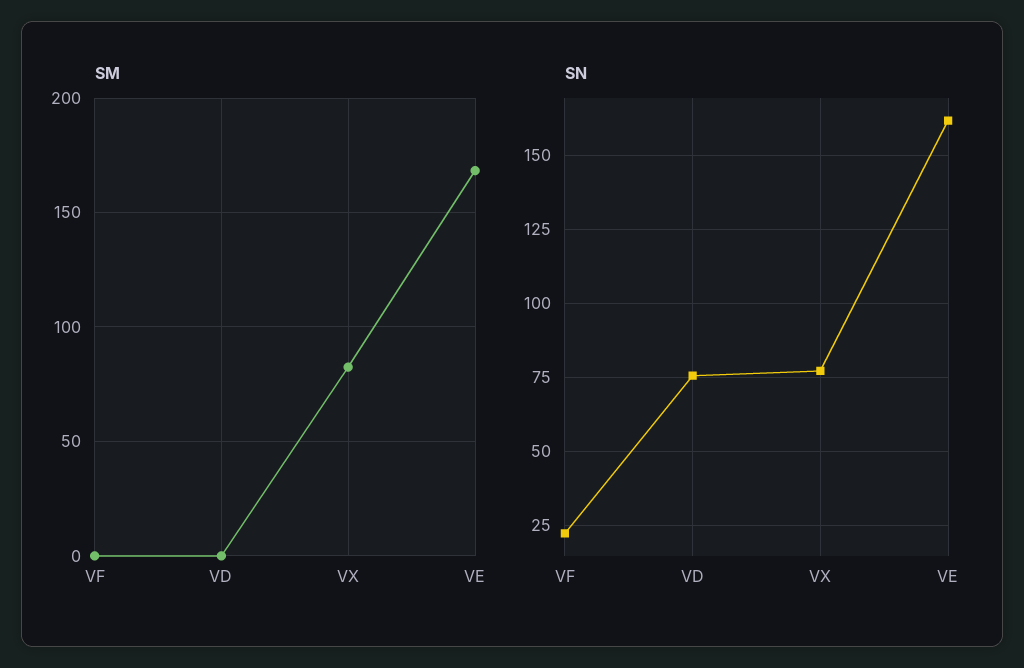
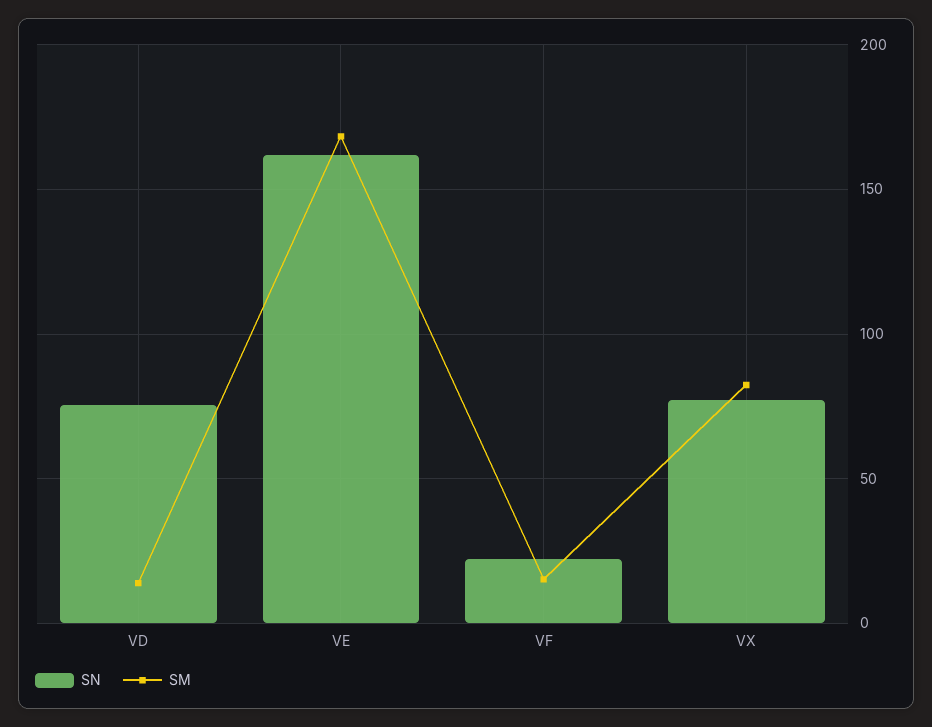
  {
    "SM": {
-     "VF": 0,
+     "VF": 15,
-     "VD": 0,
+     "VD": 15,
      "VX": 80,
      "VE": 170
    },
    "SN": {
      "VF": 22.5,
      "VD": 75,
      "VX": 77.5,
      "VE": 162.5
    }
  }

